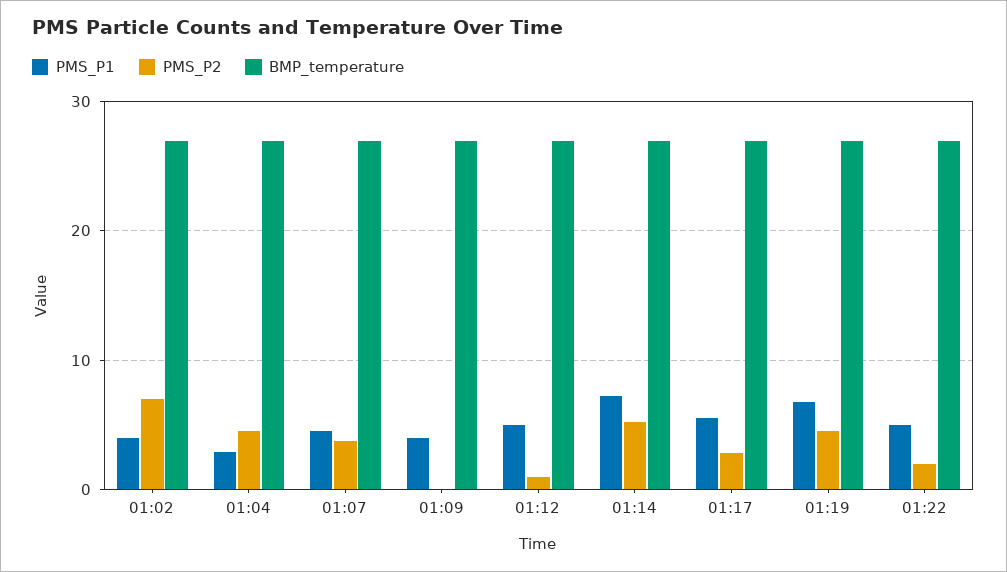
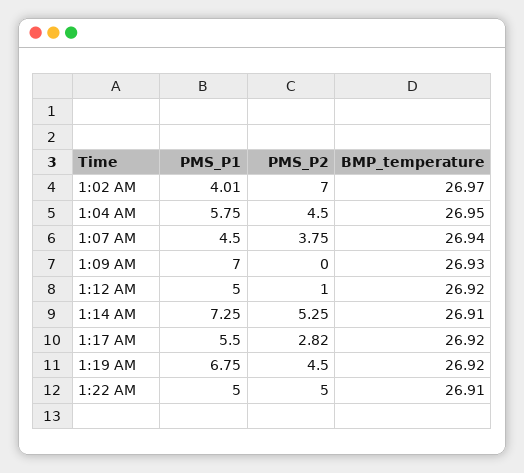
  {
    "PMS_P1": {
      "01:02": 4.01,
-     "01:04": 3,
+     "01:04": 5.75,
      "01:07": 4.5,
-     "01:09": 4,
+     "01:09": 7,
      "01:12": 5,
      "01:14": 7.25,
      "01:17": 5.5,
      "01:19": 6.75,
      "01:22": 5
    },
    "PMS_P2": {
      "01:02": 7,
      "01:04": 4.5,
      "01:07": 3.75,
      "01:09": 0,
      "01:12": 1,
      "01:14": 5.25,
      "01:17": 2.82,
      "01:19": 4.5,
-     "01:22": 2
+     "01:22": 5
    },
    "BMP_temperature": {
      "01:02": 26.97,
      "01:04": 26.95,
      "01:07": 26.94,
      "01:09": 26.93,
      "01:12": 26.92,
      "01:14": 26.91,
      "01:17": 26.92,
      "01:19": 26.92,
      "01:22": 26.91
    }
  }

